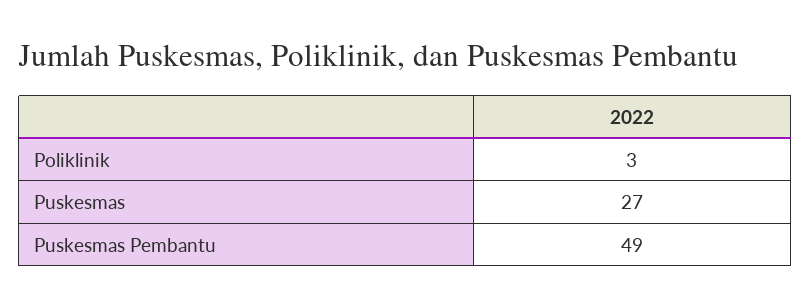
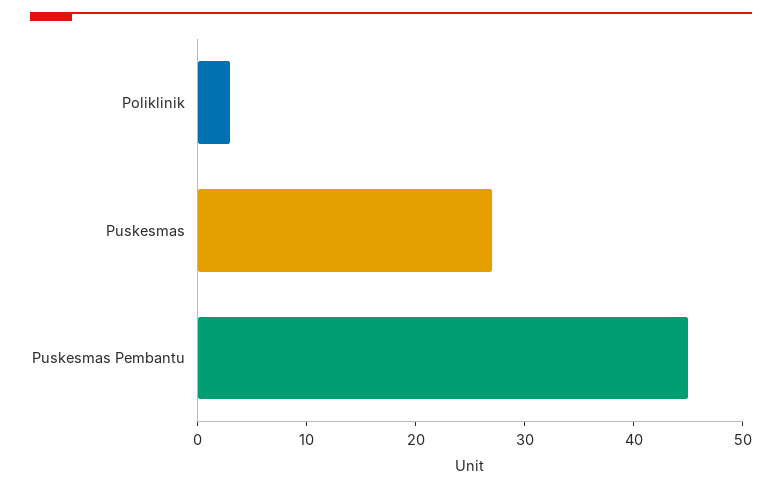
  {
    "Poliklinik": 3,
    "Puskesmas": 27,
-   "Puskesmas Pembantu": 49
+   "Puskesmas Pembantu": 45
  }

